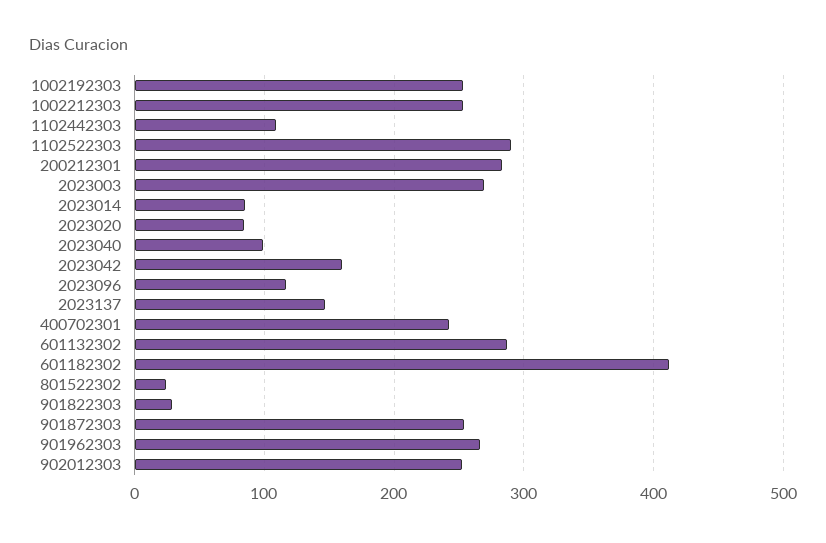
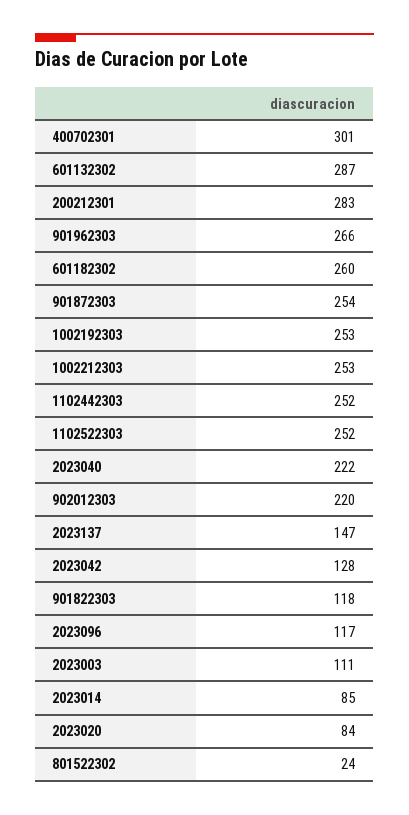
  {
    "1002192303": 253,
    "1002212303": 253,
-   "1102442303": 110,
+   "1102442303": 252,
-   "1102522303": 290,
+   "1102522303": 252,
    "200212301": 283,
-   "2023003": 270,
+   "2023003": 111,
    "2023014": 85,
    "2023020": 84,
-   "2023040": 100,
+   "2023040": 222,
-   "2023042": 160,
+   "2023042": 128,
    "2023096": 117,
    "2023137": 147,
-   "400702301": 240,
+   "400702301": 301,
    "601132302": 287,
-   "601182302": 410,
+   "601182302": 260,
    "801522302": 24,
-   "901822303": 30,
+   "901822303": 118,
    "901872303": 254,
    "901962303": 266,
-   "902012303": 250
+   "902012303": 220
  }

